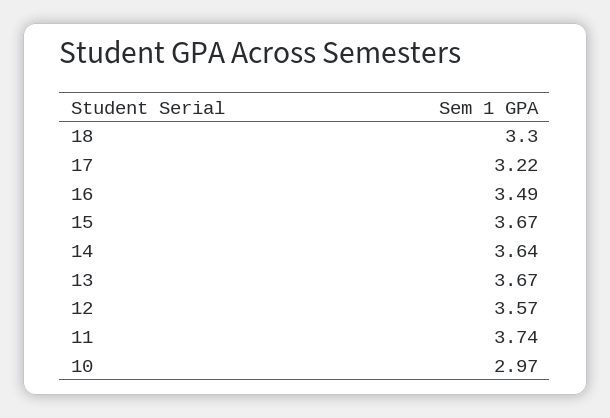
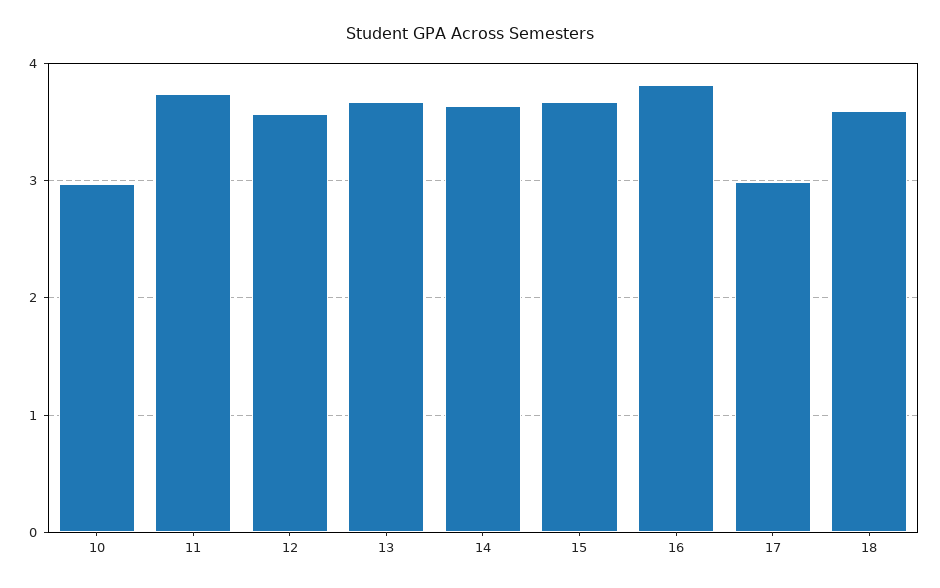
  {
-   "18": 3.3,
+   "18": 3.6,
-   "17": 3.22,
+   "17": 3,
-   "16": 3.49,
+   "16": 3.8,
    "15": 3.67,
    "14": 3.64,
    "13": 3.67,
    "12": 3.57,
    "11": 3.74,
    "10": 2.97
  }

